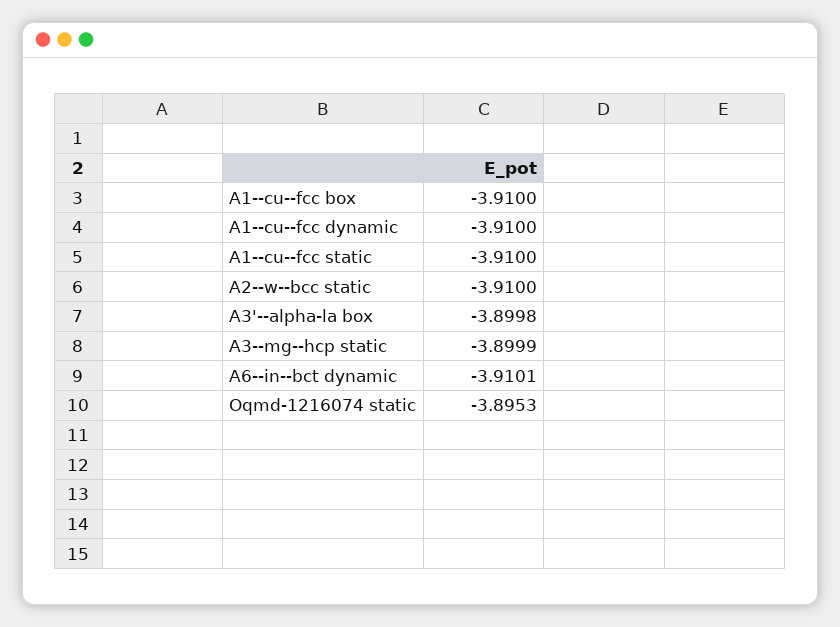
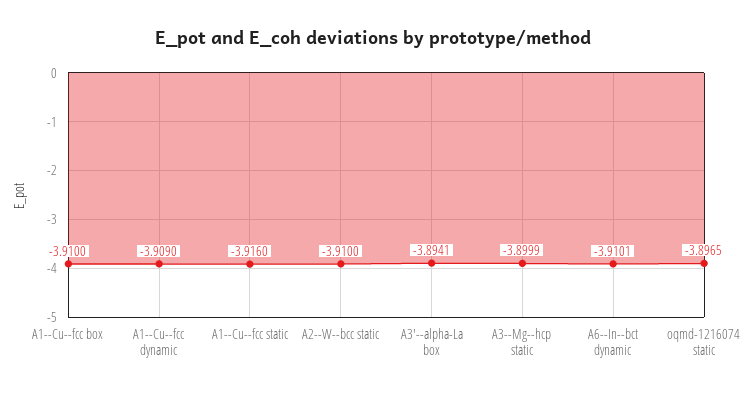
  {
    "A1--cu--fcc box": -3.91,
-   "A1--cu--fcc dynamic": -3.91,
+   "A1--cu--fcc dynamic": -3.909,
-   "A1--cu--fcc static": -3.91,
+   "A1--cu--fcc static": -3.916,
    "A2--w--bcc static": -3.91,
-   "A3'--alpha-la box": -3.8998,
+   "A3'--alpha-la box": -3.8941,
    "A3--mg--hcp static": -3.8999,
    "A6--in--bct dynamic": -3.9101,
-   "Oqmd-1216074 static": -3.8953
+   "Oqmd-1216074 static": -3.8965
  }

